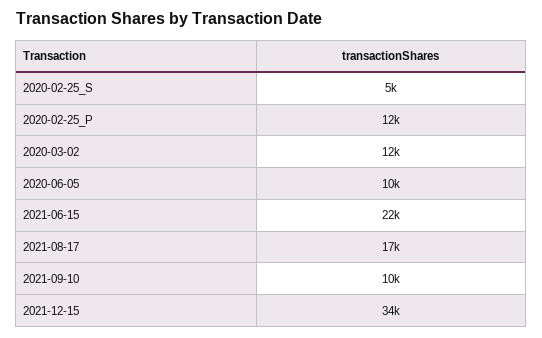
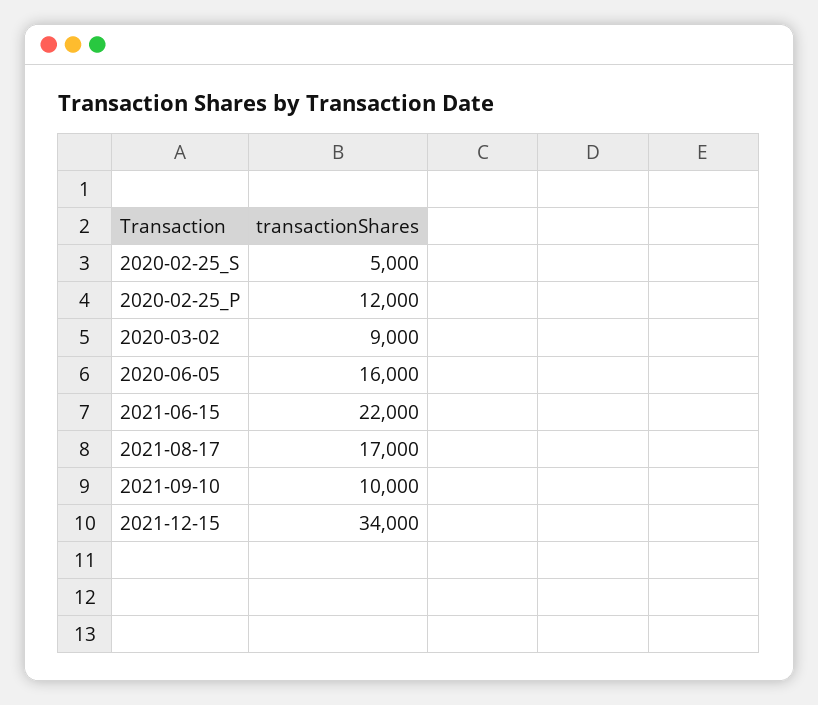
  {
    "2020-02-25_S": 5000,
    "2020-02-25_P": 12000,
-   "2020-03-02": 12000,
+   "2020-03-02": 9000,
-   "2020-06-05": 10000,
+   "2020-06-05": 16000,
    "2021-06-15": 22000,
    "2021-08-17": 17000,
    "2021-09-10": 10000,
    "2021-12-15": 34000
  }

